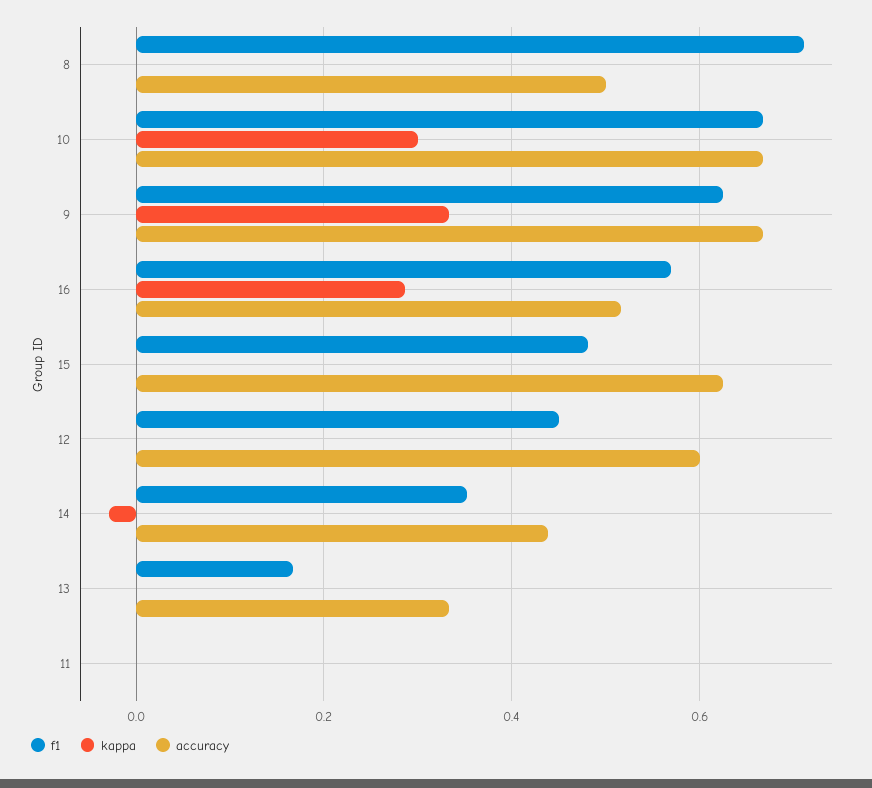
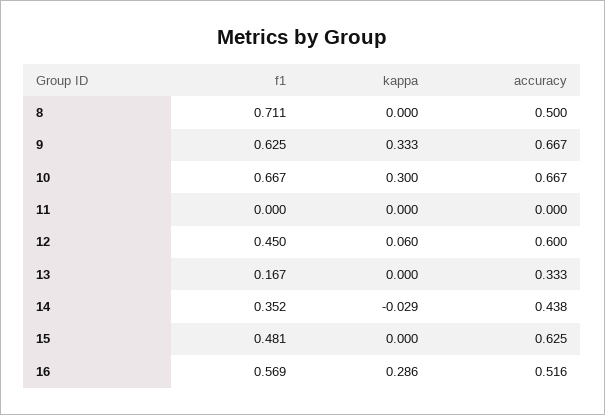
  {
    "f1": {
      "8": 0.711,
      "10": 0.667,
      "9": 0.625,
      "16": 0.569,
      "15": 0.481,
      "12": 0.45,
      "14": 0.352,
      "13": 0.167,
      "11": 0
    },
    "kappa": {
      "8": 0,
      "10": 0.3,
      "9": 0.333,
      "16": 0.286,
      "15": 0,
-     "12": 0,
+     "12": 0.06,
      "14": -0.029,
      "13": 0,
      "11": 0
    },
    "accuracy": {
      "8": 0.5,
      "10": 0.667,
      "9": 0.667,
      "16": 0.516,
      "15": 0.625,
      "12": 0.6,
      "14": 0.438,
      "13": 0.333,
      "11": 0
    }
  }

